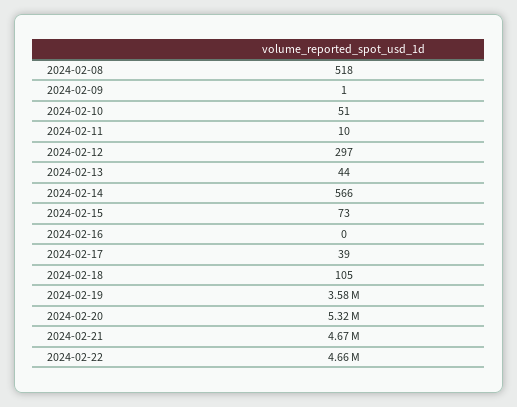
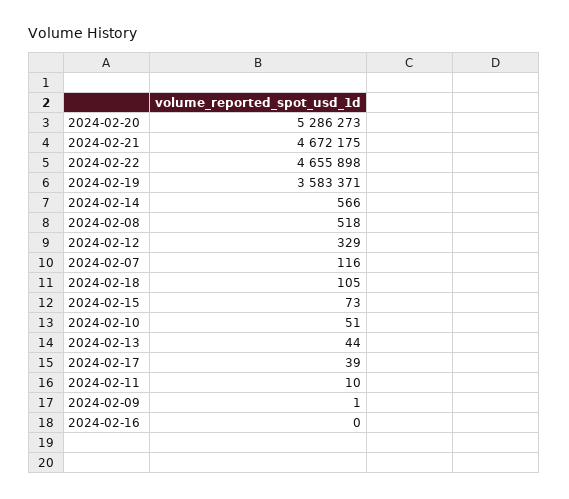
  {
    "2024-02-08": 518,
    "2024-02-09": 1,
    "2024-02-10": 51,
    "2024-02-11": 10,
-   "2024-02-12": 297,
+   "2024-02-12": 329,
    "2024-02-13": 44,
    "2024-02-14": 566,
    "2024-02-15": 73,
    "2024-02-16": 0,
    "2024-02-17": 39,
    "2024-02-18": 105,
    "2024-02-19": 3583371,
-   "2024-02-20": 5320000,
+   "2024-02-20": 5286273,
    "2024-02-21": 4672175,
-   "2024-02-22": 4655898
+   "2024-02-22": 4655898,
+   "2024-02-07": 116
  }

